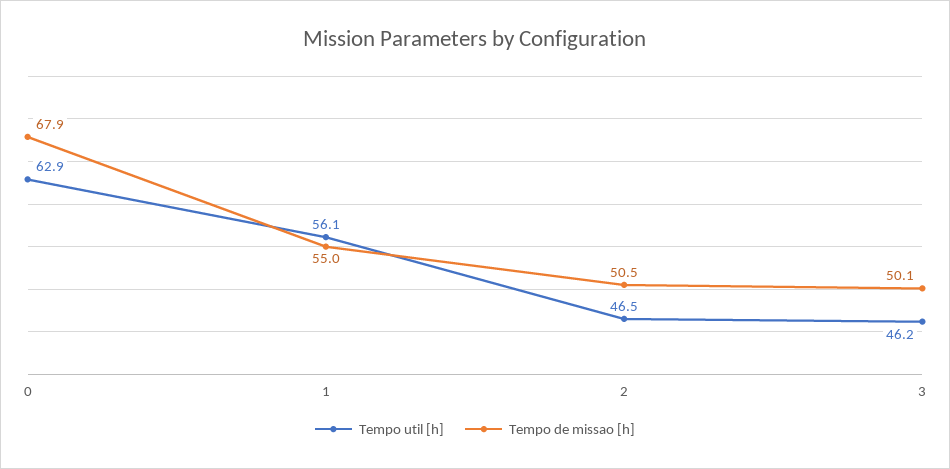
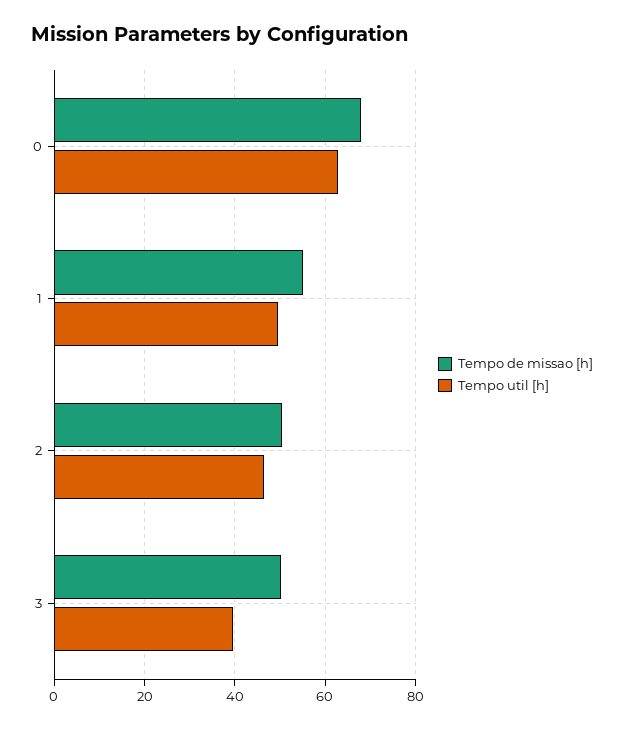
  {
    "Tempo util [h]": {
      "0": 62.9,
-     "1": 56.1,
+     "1": 50,
      "2": 46.5,
-     "3": 46.2
+     "3": 40
    },
    "Tempo de missao [h]": {
      "0": 67.9,
      "1": 55,
      "2": 50.5,
      "3": 50.1
    }
  }

